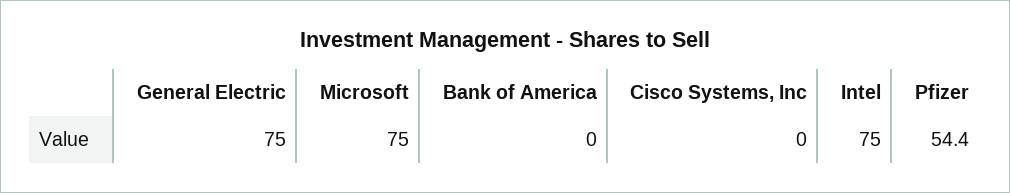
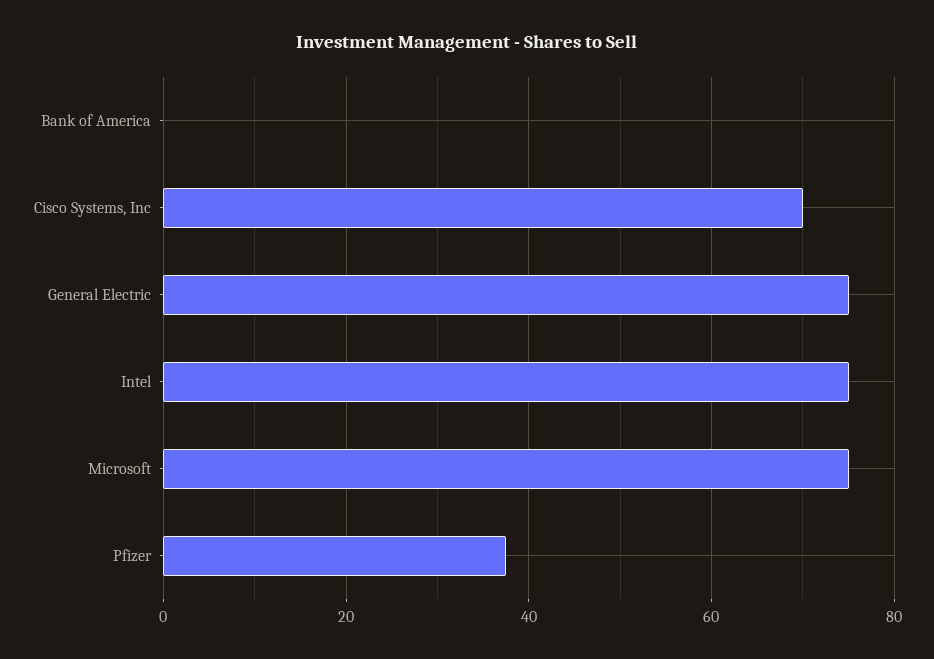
  {
    "General Electric": 75,
    "Microsoft": 75,
    "Bank of America": 0,
-   "Cisco Systems, Inc": 0,
+   "Cisco Systems, Inc": 70,
    "Intel": 75,
-   "Pfizer": 54.4
+   "Pfizer": 38
  }

